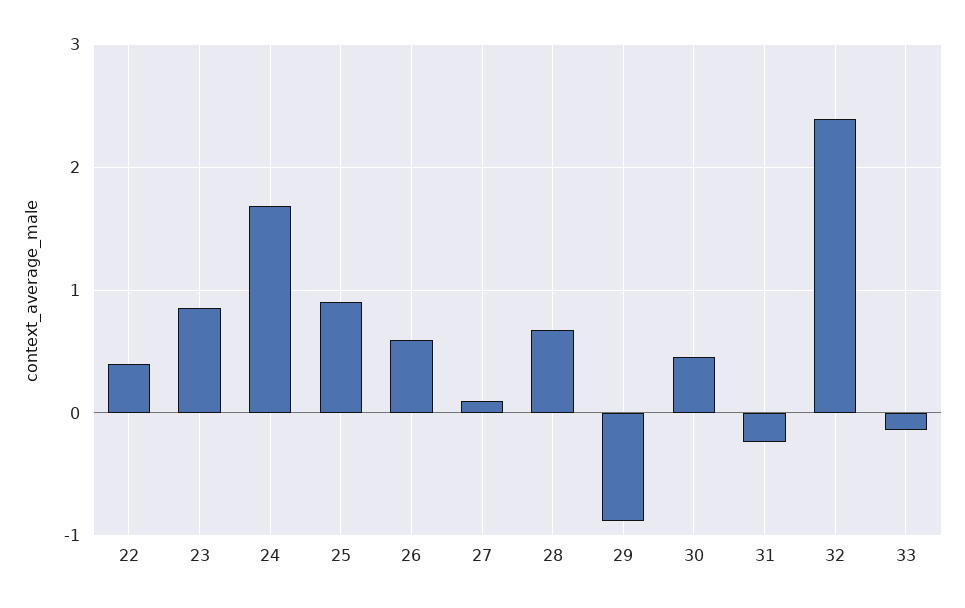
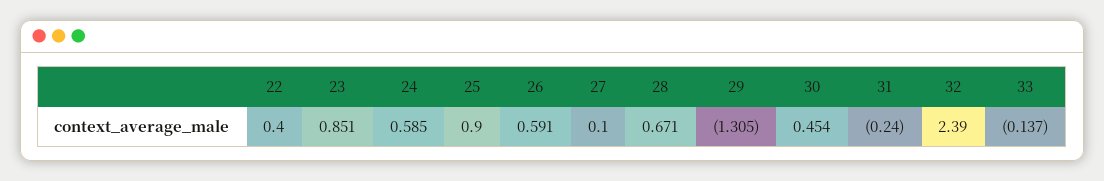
  {
    "22": 0.4,
    "23": 0.851,
-   "24": 1.7,
+   "24": 0.585,
    "25": 0.9,
    "26": 0.591,
    "27": 0.1,
    "28": 0.671,
-   "29": -0.9,
+   "29": -1.305,
    "30": 0.454,
    "31": -0.24,
    "32": 2.39,
    "33": -0.137
  }

